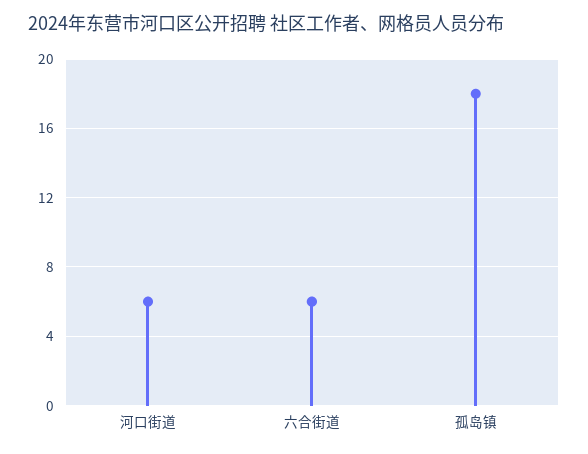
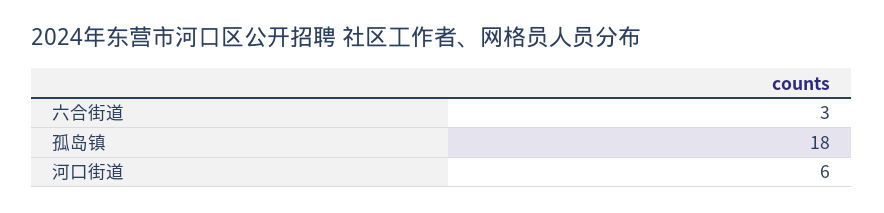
  {
    "河口街道": 6,
-   "六合街道": 6,
+   "六合街道": 3,
    "孤岛镇": 18
  }

